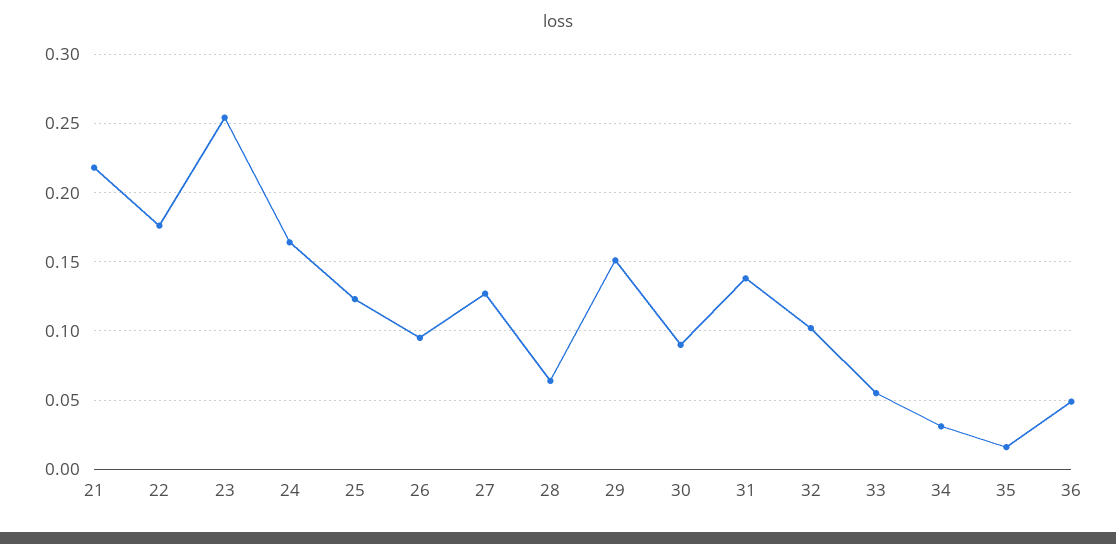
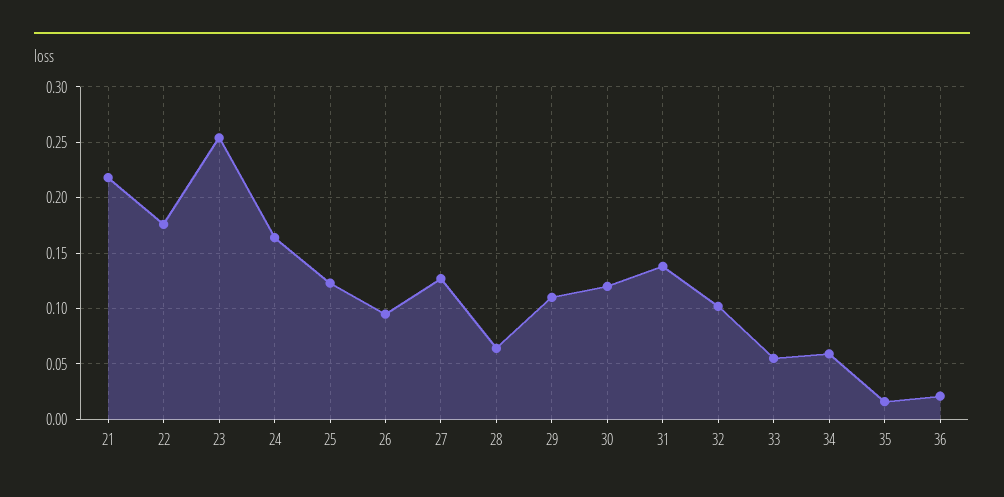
  {
    "21": 0.22,
    "22": 0.175,
    "23": 0.255,
    "24": 0.165,
    "25": 0.125,
    "26": 0.095,
    "27": 0.125,
    "28": 0.065,
-   "29": 0.15,
+   "29": 0.11,
-   "30": 0.09,
+   "30": 0.12,
    "31": 0.14,
    "32": 0.1,
    "33": 0.055,
-   "34": 0.03,
+   "34": 0.06,
    "35": 0.015,
-   "36": 0.05
+   "36": 0.02
  }

